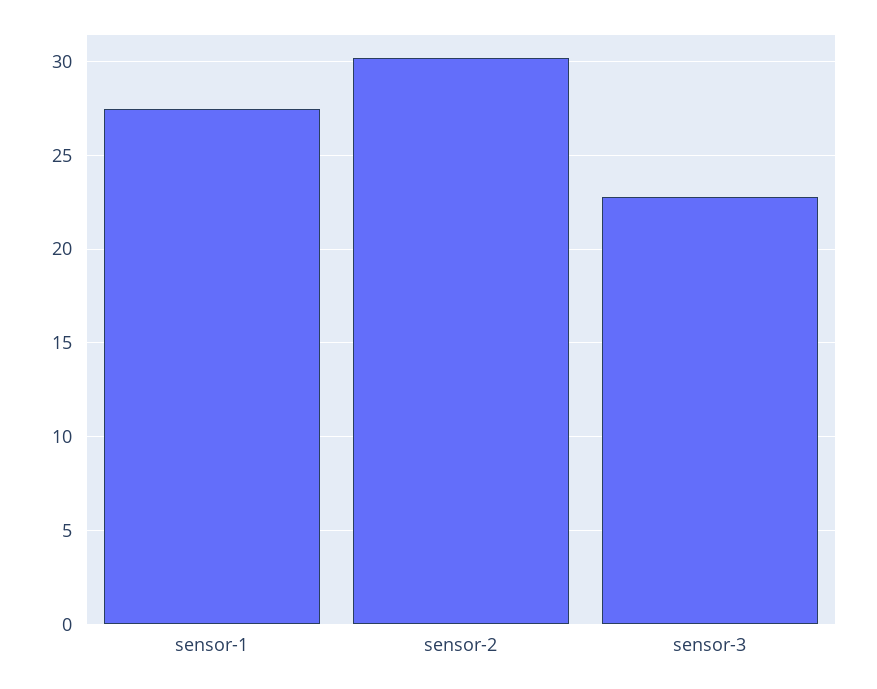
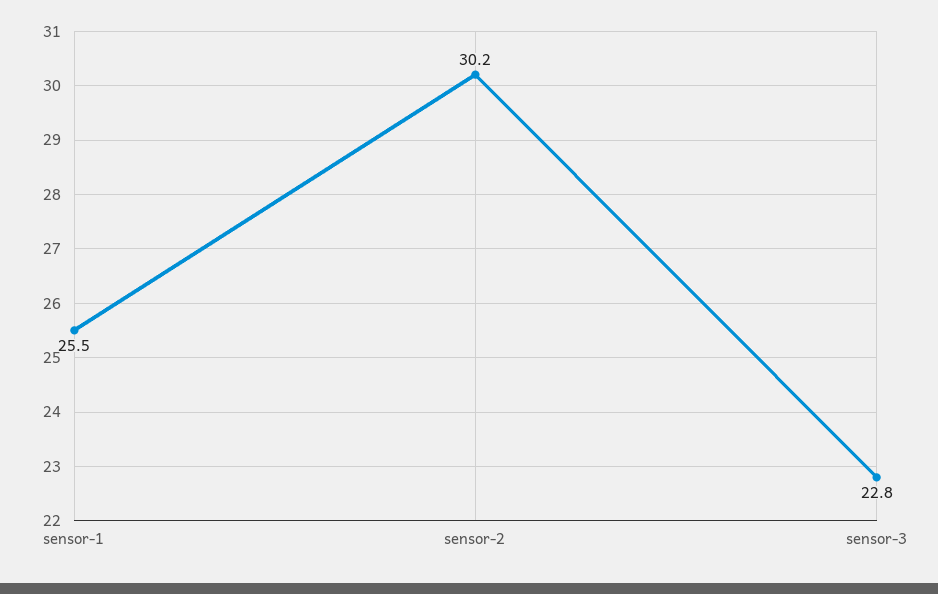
  {
-   "sensor-1": 27.5,
+   "sensor-1": 25.5,
    "sensor-2": 30.2,
    "sensor-3": 22.8
  }

